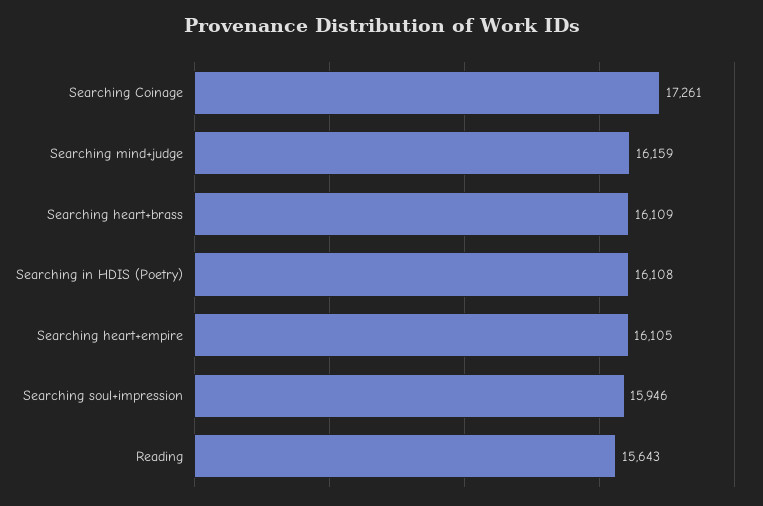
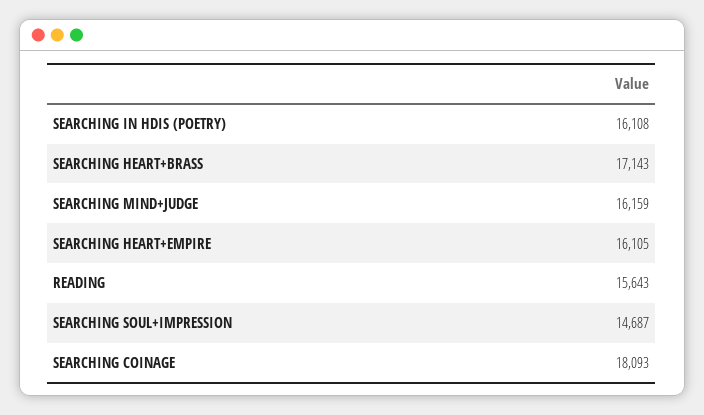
  {
-   "Searching Coinage": 17261,
+   "Searching Coinage": 18093,
    "Searching mind+judge": 16159,
-   "Searching heart+brass": 16109,
+   "Searching heart+brass": 17143,
    "Searching in HDIS (Poetry)": 16108,
    "Searching heart+empire": 16105,
-   "Searching soul+impression": 15946,
+   "Searching soul+impression": 14687,
    "Reading": 15643
  }

